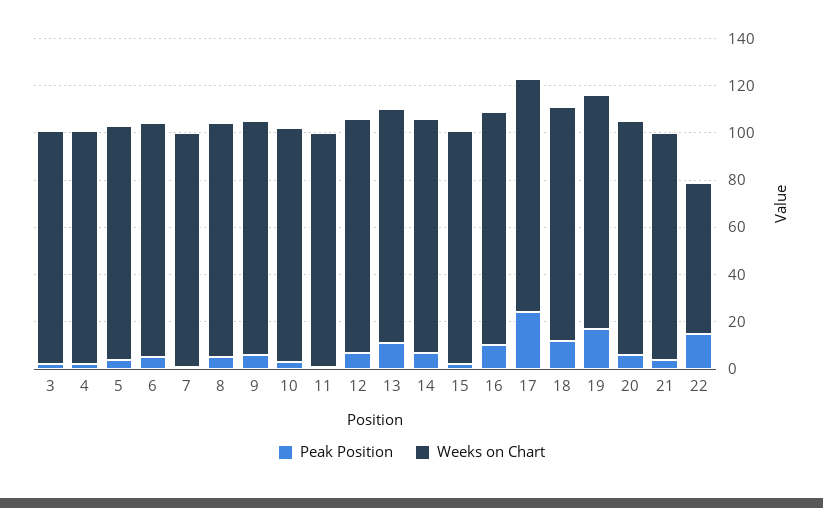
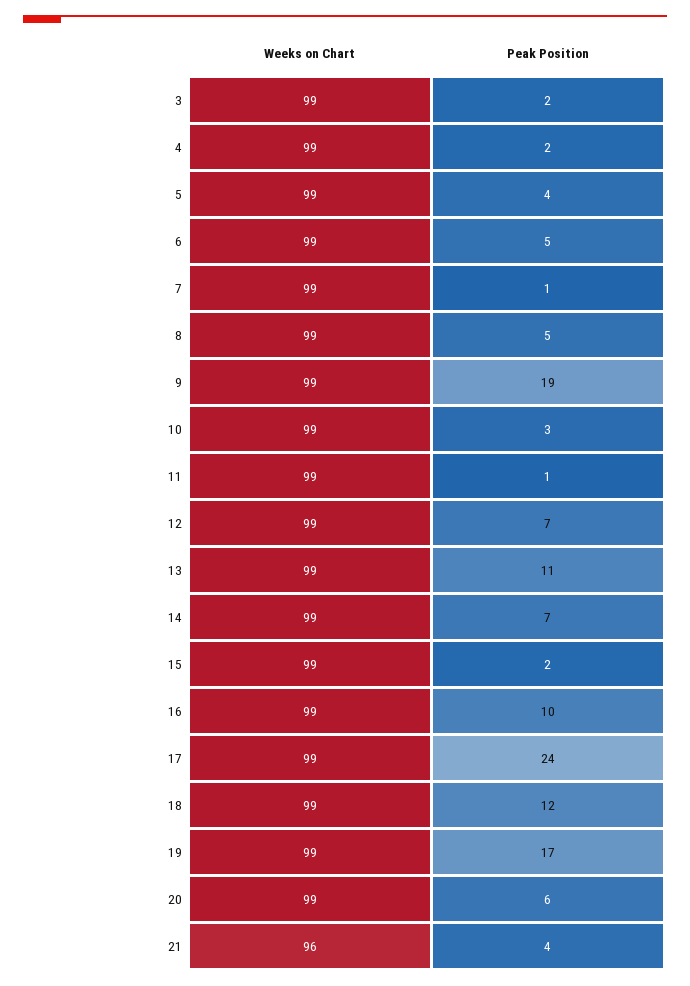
  {
    "Peak Position": {
      "3": 2,
      "4": 2,
      "5": 4,
      "6": 5,
      "7": 1,
      "8": 5,
-     "9": 5,
+     "9": 19,
      "10": 3,
      "11": 1,
      "12": 7,
      "13": 11,
      "14": 7,
      "15": 2,
      "16": 10,
      "17": 24,
      "18": 12,
      "19": 17,
      "20": 6,
-     "21": 4,
+     "21": 4
-     "22": 15
    },
    "Weeks on Chart": {
      "3": 99,
      "4": 99,
      "5": 99,
      "6": 99,
      "7": 99,
      "8": 99,
      "9": 99,
      "10": 99,
      "11": 99,
      "12": 99,
      "13": 99,
      "14": 99,
      "15": 99,
      "16": 99,
      "17": 99,
      "18": 99,
      "19": 99,
      "20": 99,
-     "21": 96,
+     "21": 96
-     "22": 65
    }
  }

